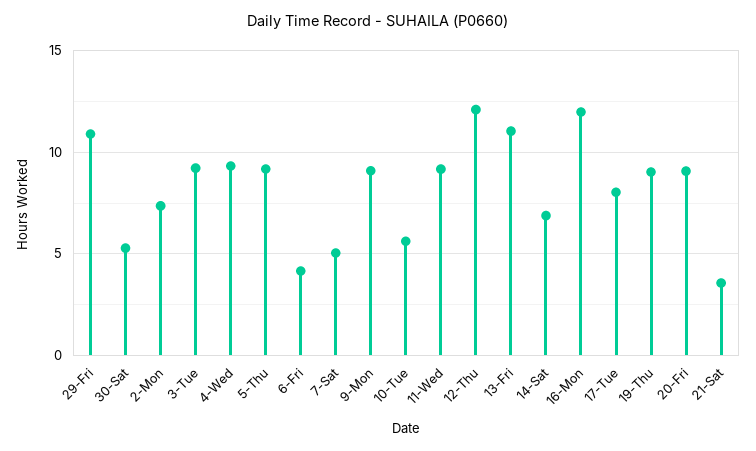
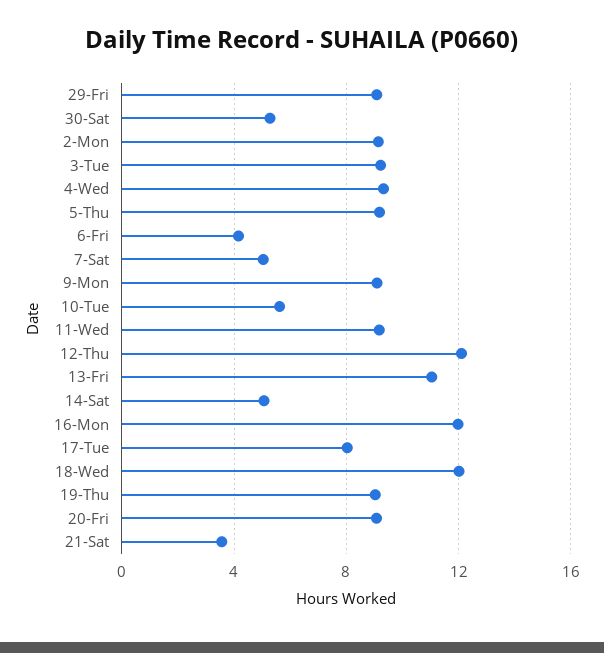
  {
-   "29-Fri": 11,
+   "29-Fri": 9,
    "30-Sat": 5.5,
-   "2-Mon": 7.5,
+   "2-Mon": 9,
    "3-Tue": 9,
    "4-Wed": 9.5,
    "5-Thu": 9,
    "6-Fri": 4,
    "7-Sat": 5,
    "9-Mon": 9,
    "10-Tue": 5.5,
    "11-Wed": 9,
    "12-Thu": 12,
    "13-Fri": 11,
-   "14-Sat": 7,
+   "14-Sat": 5,
    "16-Mon": 12,
    "17-Tue": 8,
    "19-Thu": 9,
    "20-Fri": 9,
-   "21-Sat": 3.5
+   "21-Sat": 3.5,
+   "18-Wed": 12
  }

